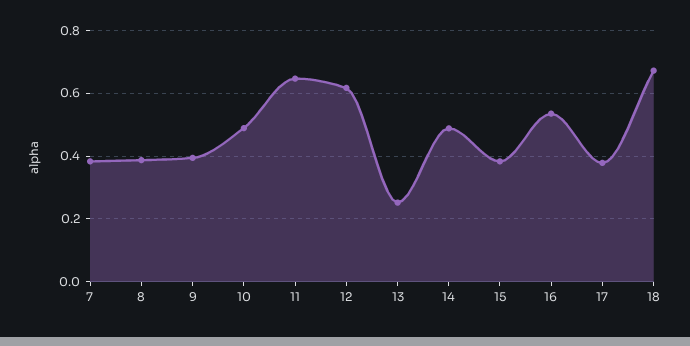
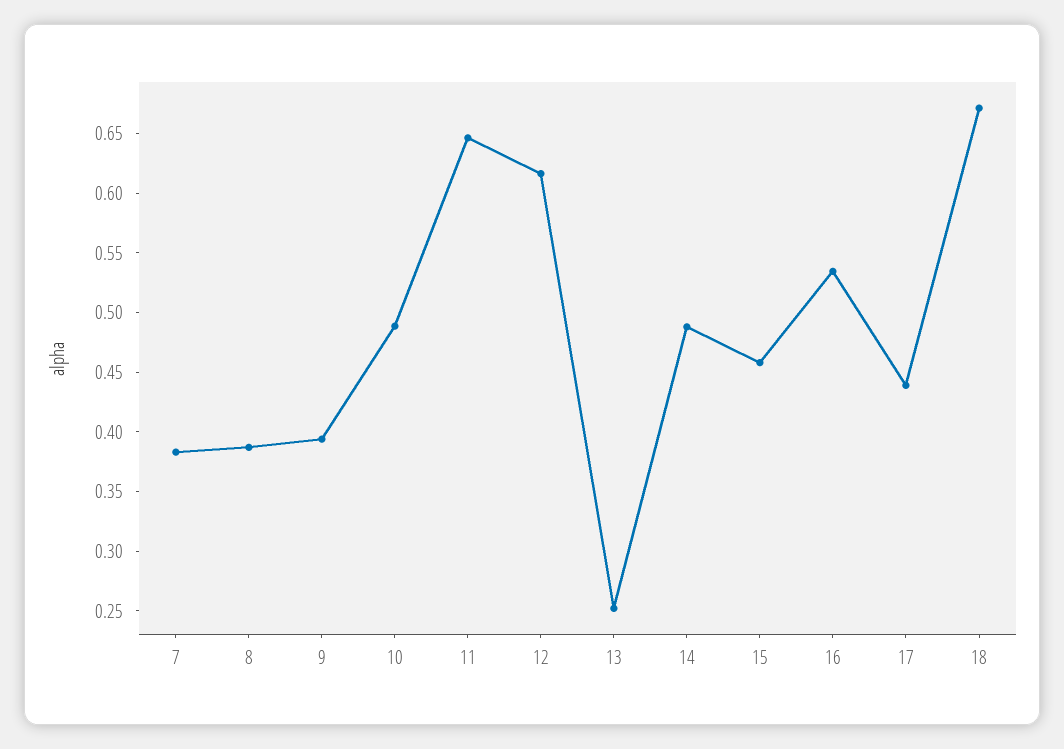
  {
    "7": 0.38,
    "8": 0.39,
    "9": 0.39,
    "10": 0.49,
    "11": 0.65,
    "12": 0.62,
    "13": 0.25,
    "14": 0.49,
-   "15": 0.38,
+   "15": 0.46,
    "16": 0.53,
-   "17": 0.38,
+   "17": 0.44,
    "18": 0.67
  }

